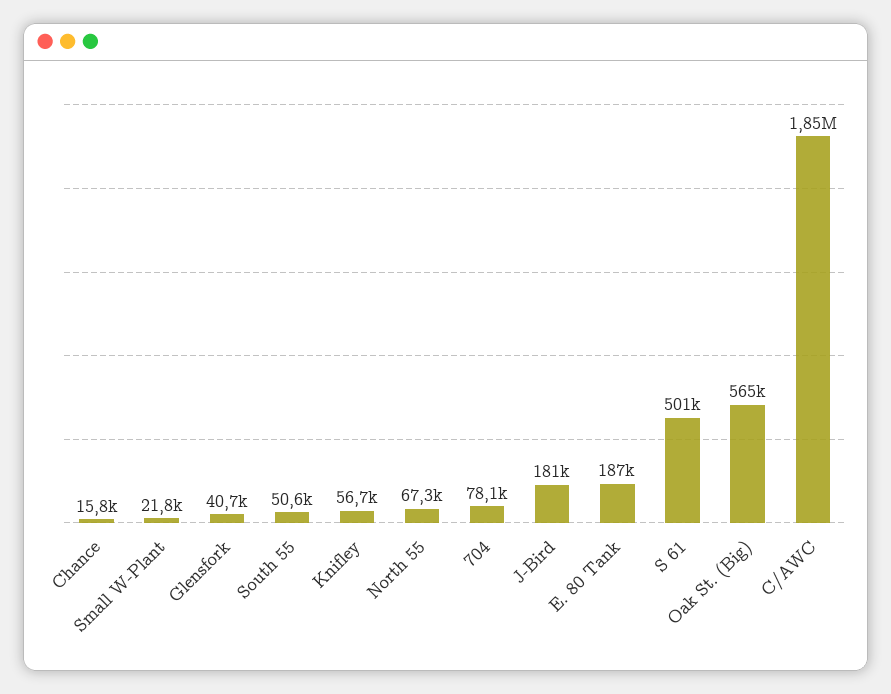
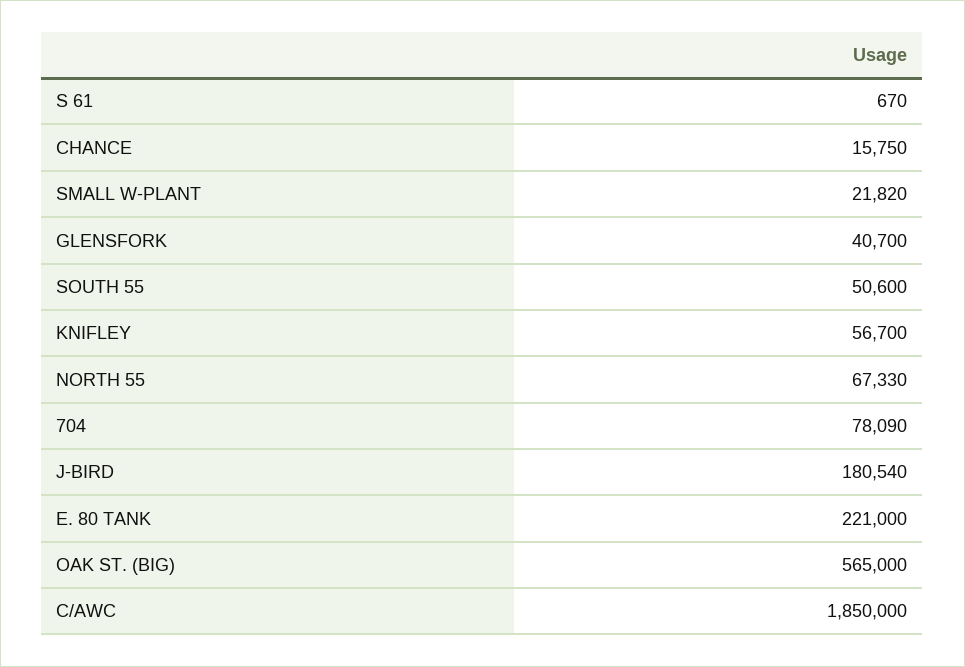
  {
    "Chance": 15750,
    "Small W-Plant": 21820,
    "Glensfork": 40700,
    "South 55": 50600,
    "Knifley": 56700,
    "North 55": 67330,
    "704": 78090,
    "J-Bird": 180540,
-   "E. 80 Tank": 187000,
+   "E. 80 Tank": 221000,
-   "S 61": 501000,
+   "S 61": 670,
    "Oak St. (Big)": 565000,
    "C/AWC": 1850000
  }

